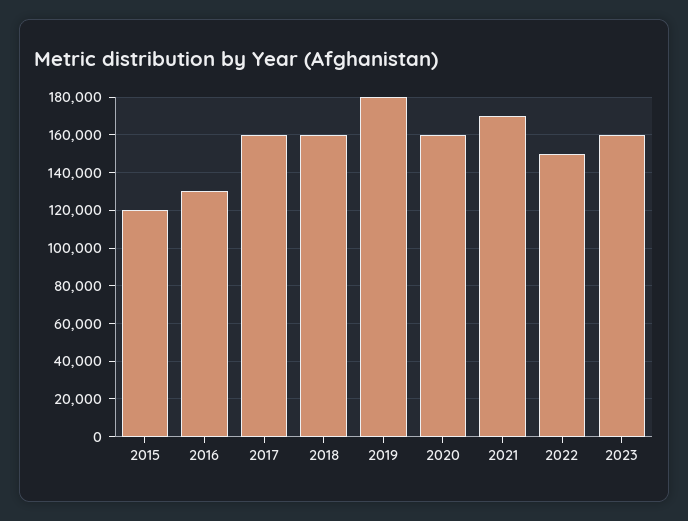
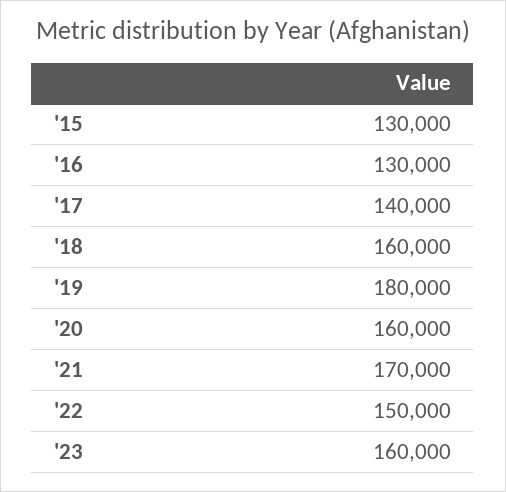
  {
-   "2015": 120000,
+   "2015": 130000,
    "2016": 130000,
-   "2017": 160000,
+   "2017": 140000,
    "2018": 160000,
    "2019": 180000,
    "2020": 160000,
    "2021": 170000,
    "2022": 150000,
    "2023": 160000
  }

